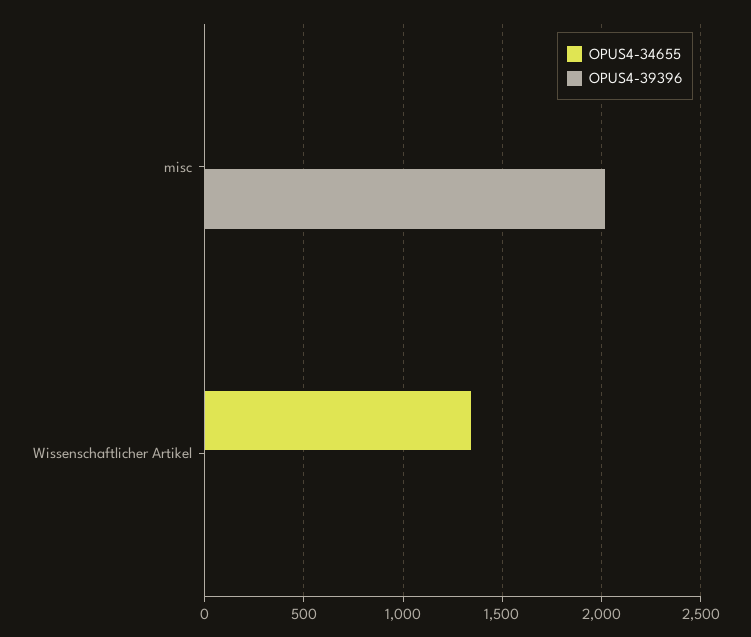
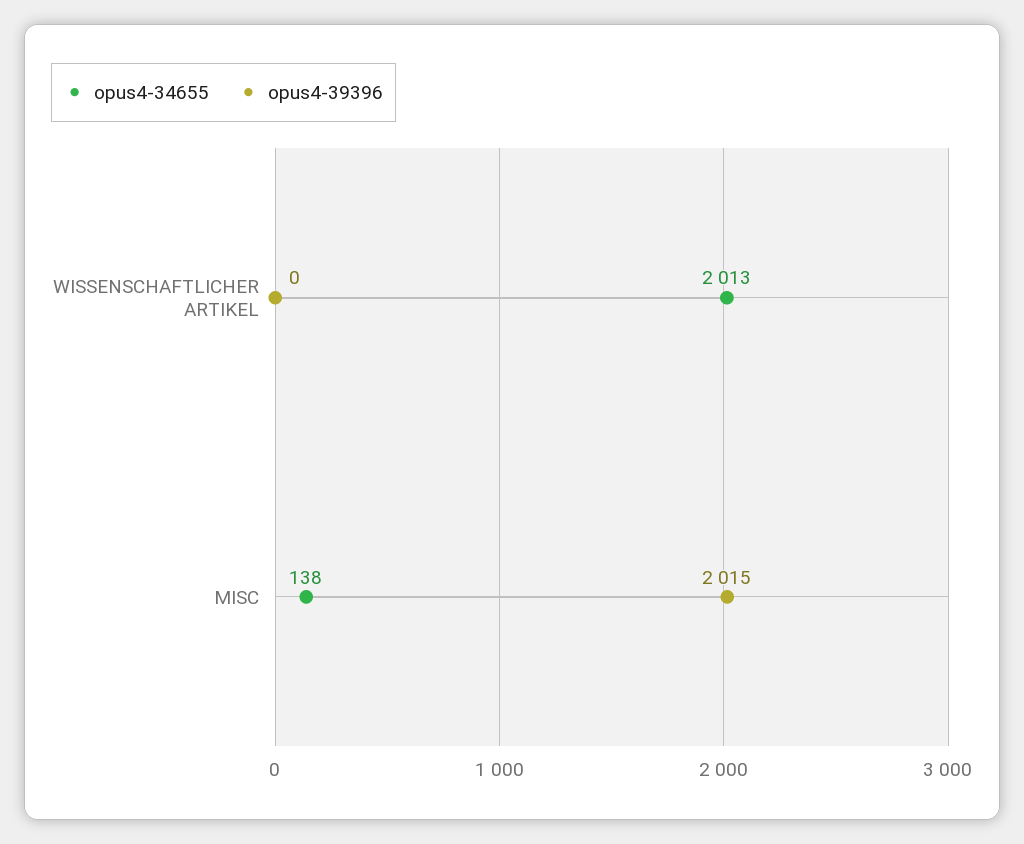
  {
    "OPUS4-34655": {
-     "misc": 0,
+     "misc": 138,
-     "Wissenschaftlicher Artikel": 1350
+     "Wissenschaftlicher Artikel": 2013
    },
    "OPUS4-39396": {
      "misc": 2015,
      "Wissenschaftlicher Artikel": 0
    }
  }

